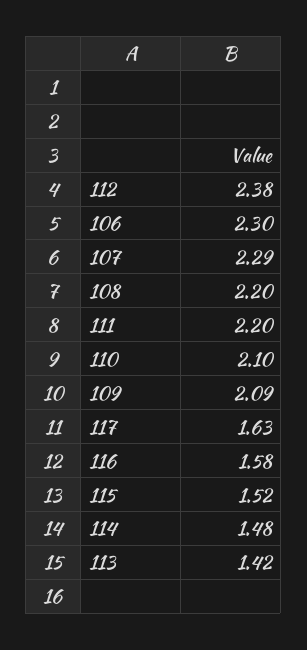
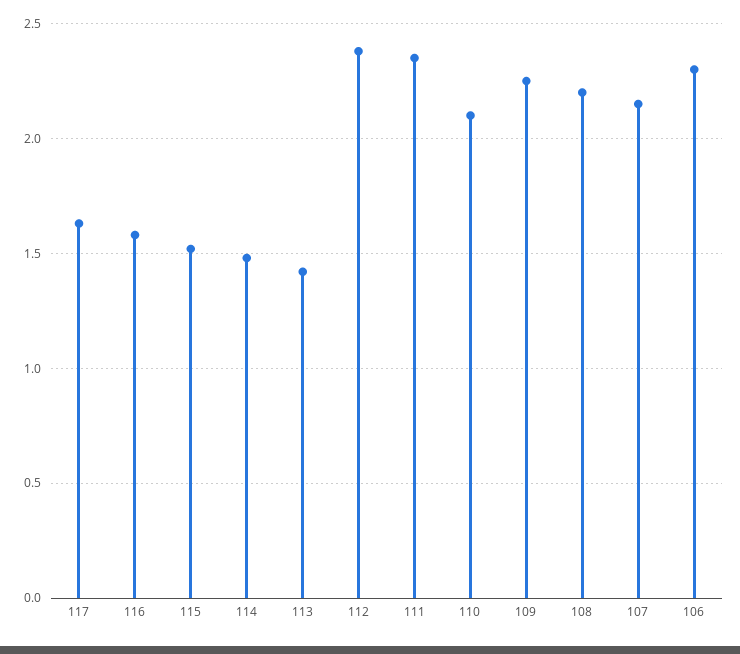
  {
    "112": 2.38,
    "106": 2.3,
-   "107": 2.29,
+   "107": 2.15,
    "108": 2.2,
-   "111": 2.2,
+   "111": 2.35,
    "110": 2.1,
-   "109": 2.09,
+   "109": 2.25,
    "117": 1.63,
    "116": 1.58,
    "115": 1.52,
    "114": 1.48,
    "113": 1.42
  }

